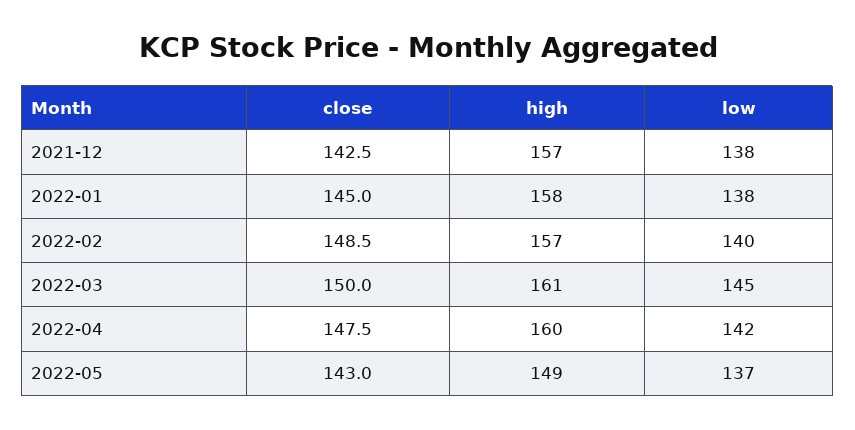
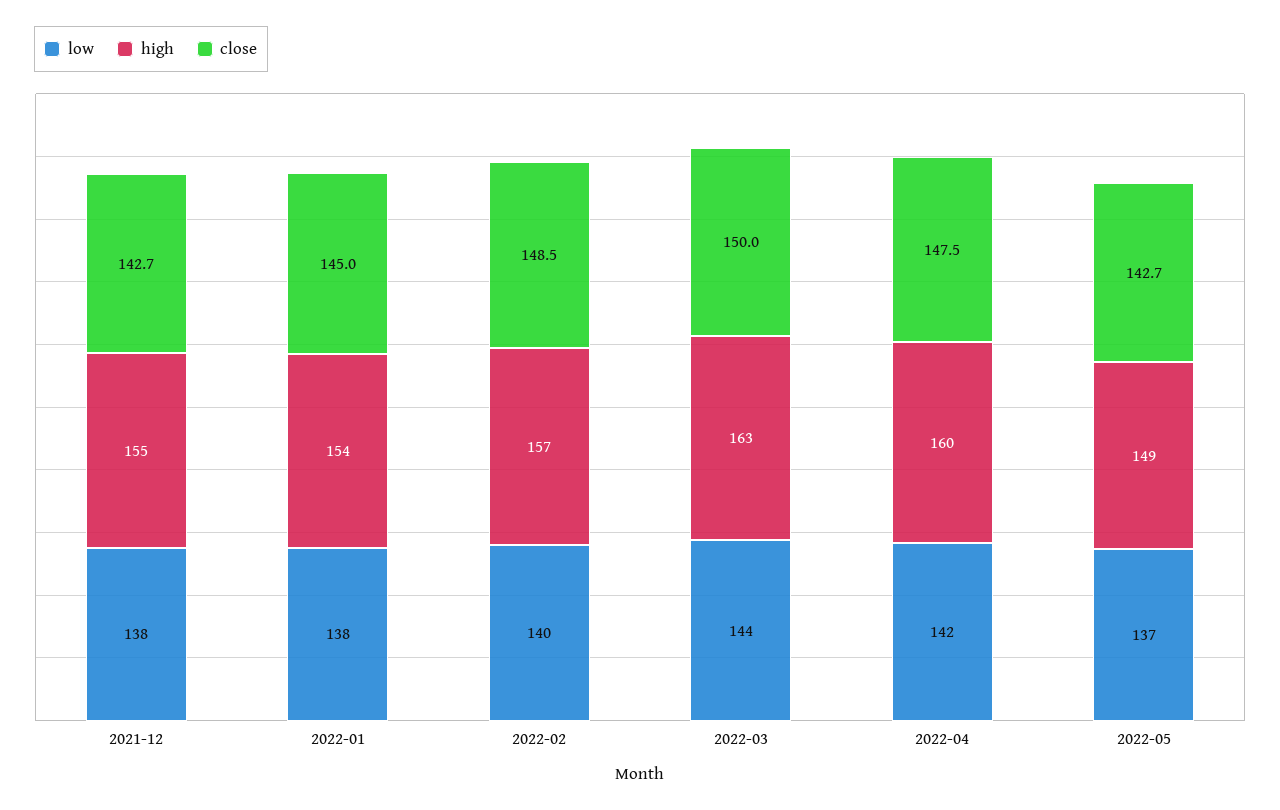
  {
    "close": {
-     "2021-12": 142.5,
+     "2021-12": 142.7,
      "2022-01": 145,
      "2022-02": 148.5,
      "2022-03": 150,
      "2022-04": 147.5,
-     "2022-05": 143
+     "2022-05": 142.7
    },
    "high": {
-     "2021-12": 157,
+     "2021-12": 155,
-     "2022-01": 158,
+     "2022-01": 154,
      "2022-02": 157,
-     "2022-03": 161,
+     "2022-03": 163,
      "2022-04": 160,
      "2022-05": 149
    },
    "low": {
      "2021-12": 138,
      "2022-01": 138,
      "2022-02": 140,
-     "2022-03": 145,
+     "2022-03": 144,
      "2022-04": 142,
      "2022-05": 137
    }
  }

